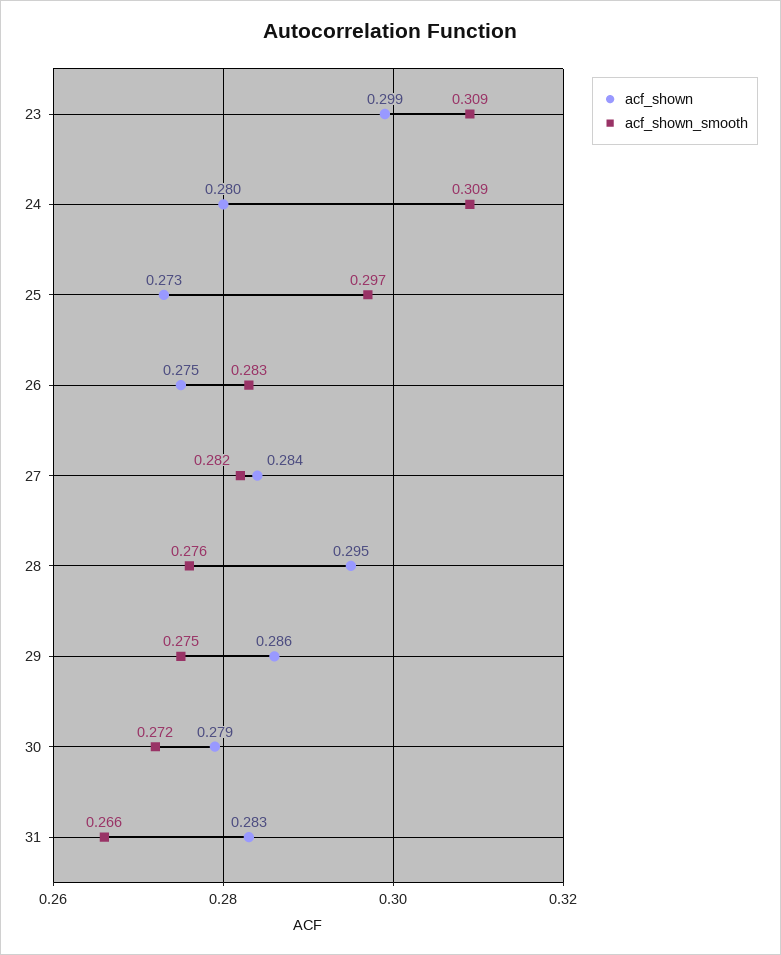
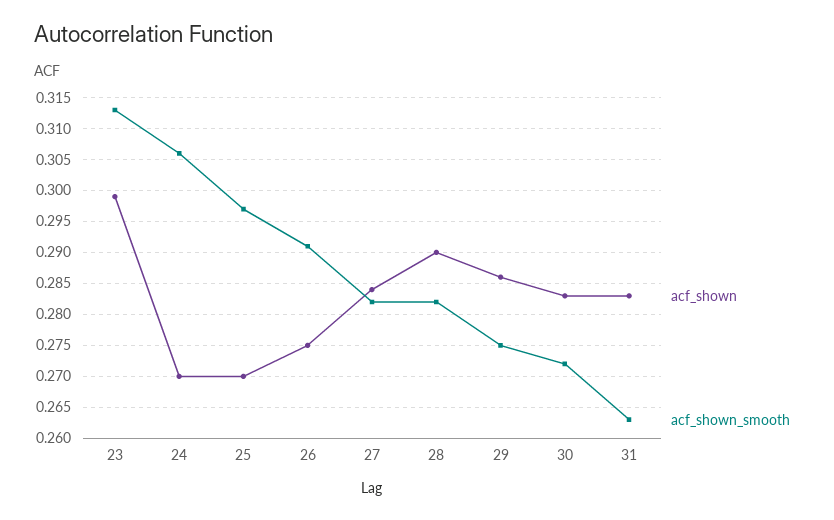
  {
    "acf_shown": {
      "23": 0.299,
-     "24": 0.28,
+     "24": 0.27,
-     "25": 0.273,
+     "25": 0.27,
      "26": 0.275,
      "27": 0.284,
-     "28": 0.295,
+     "28": 0.29,
      "29": 0.286,
-     "30": 0.279,
+     "30": 0.283,
      "31": 0.283
    },
    "acf_shown_smooth": {
-     "23": 0.309,
+     "23": 0.313,
-     "24": 0.309,
+     "24": 0.306,
      "25": 0.297,
-     "26": 0.283,
+     "26": 0.291,
      "27": 0.282,
-     "28": 0.276,
+     "28": 0.282,
      "29": 0.275,
      "30": 0.272,
-     "31": 0.266
+     "31": 0.263
    }
  }

